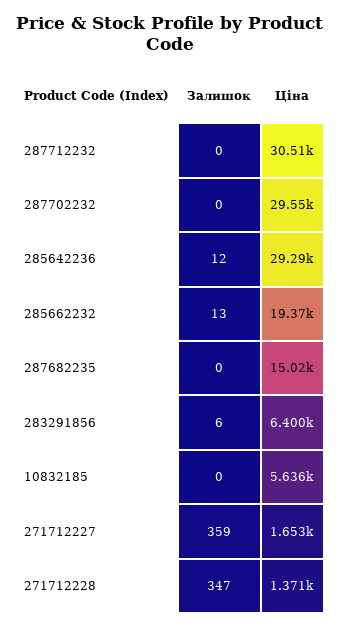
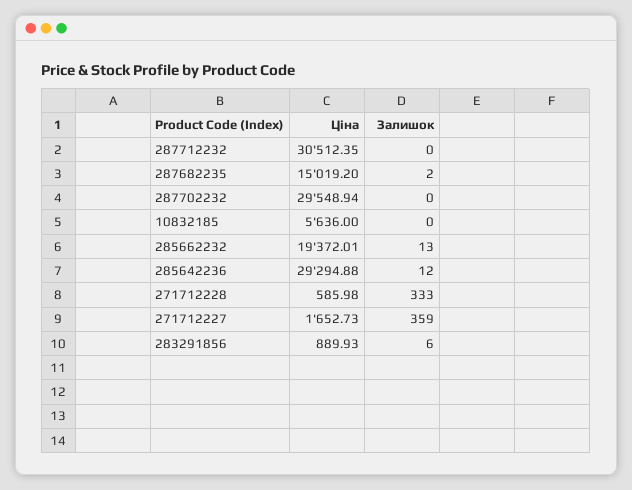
  {
    "Залишок": {
      "287712232": 0,
      "287702232": 0,
      "285642236": 12,
      "285662232": 13,
-     "287682235": 0,
+     "287682235": 2,
      "283291856": 6,
      "10832185": 0,
      "271712227": 359,
-     "271712228": 347
+     "271712228": 333
    },
    "Ціна": {
      "287712232": 30512.35,
      "287702232": 29548.94,
      "285642236": 29294.88,
      "285662232": 19372.01,
      "287682235": 15019.2,
-     "283291856": 6400,
+     "283291856": 889.93,
      "10832185": 5636,
      "271712227": 1652.73,
-     "271712228": 1371
+     "271712228": 585.98
    }
  }

